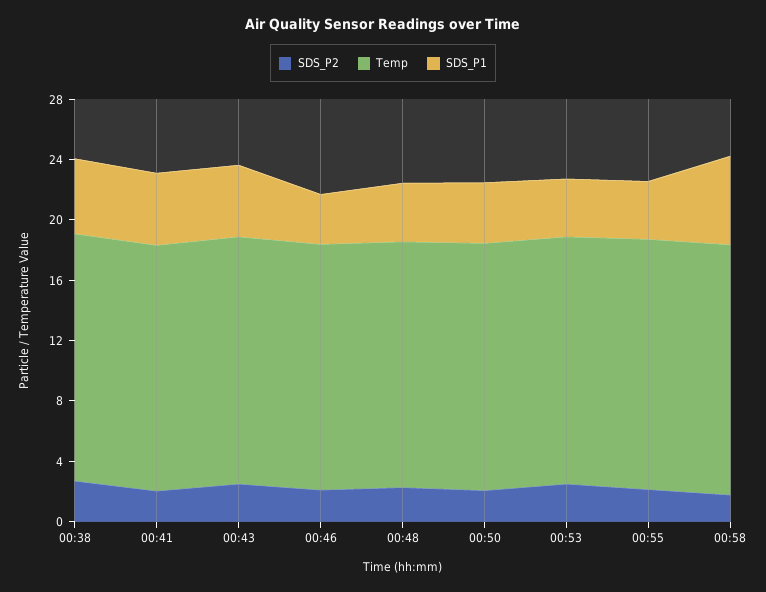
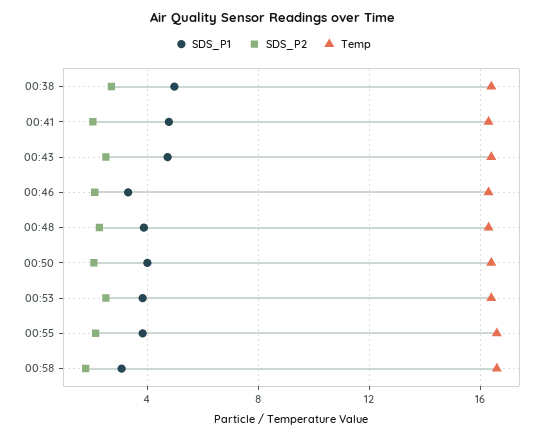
  {
    "SDS_P2": {
      "00:38": 2.5,
      "00:41": 2,
      "00:43": 2.5,
      "00:46": 2,
      "00:48": 2.5,
      "00:50": 2,
      "00:53": 2.5,
      "00:55": 2,
      "00:58": 2
    },
    "Temp": {
      "00:38": 16.5,
      "00:41": 16.5,
      "00:43": 16.5,
      "00:46": 16.5,
      "00:48": 16.5,
      "00:50": 16.5,
      "00:53": 16.5,
      "00:55": 16.5,
      "00:58": 16.5
    },
    "SDS_P1": {
      "00:38": 5,
      "00:41": 5,
      "00:43": 4.5,
      "00:46": 3.5,
      "00:48": 4,
      "00:50": 4,
      "00:53": 4,
      "00:55": 4,
-     "00:58": 6
+     "00:58": 3
    }
  }

